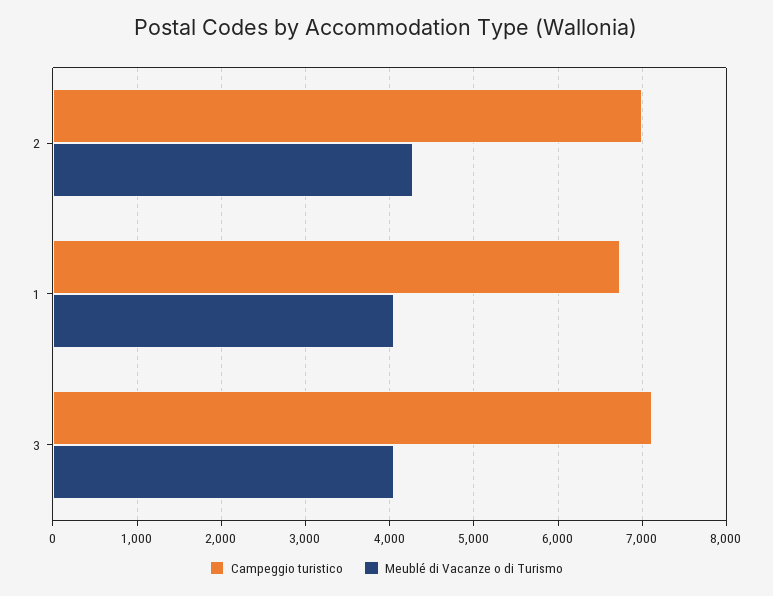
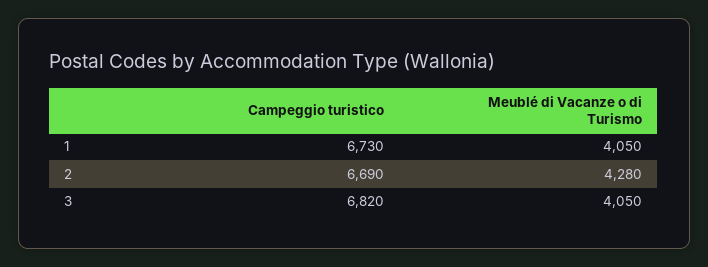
  {
    "Campeggio turistico": {
-     "2": 7000,
+     "2": 6690,
      "1": 6730,
-     "3": 7100
+     "3": 6820
    },
    "Meublé di Vacanze o di Turismo": {
      "2": 4280,
      "1": 4050,
      "3": 4050
    }
  }

